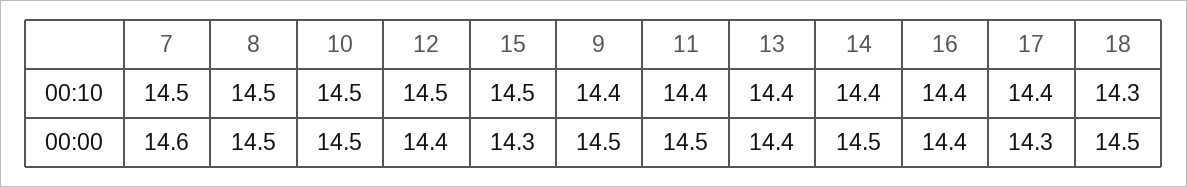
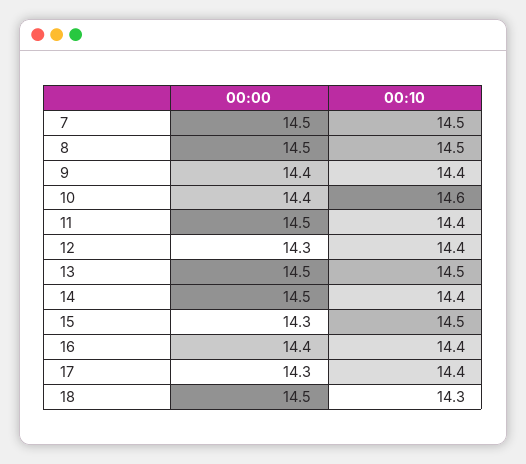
  {
    "7": {
      "00:10": 14.5,
-     "00:00": 14.6
+     "00:00": 14.5
    },
    "8": {
      "00:10": 14.5,
      "00:00": 14.5
    },
    "10": {
-     "00:10": 14.5,
+     "00:10": 14.6,
-     "00:00": 14.5
+     "00:00": 14.4
    },
    "12": {
-     "00:10": 14.5,
+     "00:10": 14.4,
-     "00:00": 14.4
+     "00:00": 14.3
    },
    "15": {
      "00:10": 14.5,
      "00:00": 14.3
    },
    "9": {
      "00:10": 14.4,
-     "00:00": 14.5
+     "00:00": 14.4
    },
    "11": {
      "00:10": 14.4,
      "00:00": 14.5
    },
    "13": {
-     "00:10": 14.4,
+     "00:10": 14.5,
-     "00:00": 14.4
+     "00:00": 14.5
    },
    "14": {
      "00:10": 14.4,
      "00:00": 14.5
    },
    "16": {
      "00:10": 14.4,
      "00:00": 14.4
    },
    "17": {
      "00:10": 14.4,
      "00:00": 14.3
    },
    "18": {
      "00:10": 14.3,
      "00:00": 14.5
    }
  }

